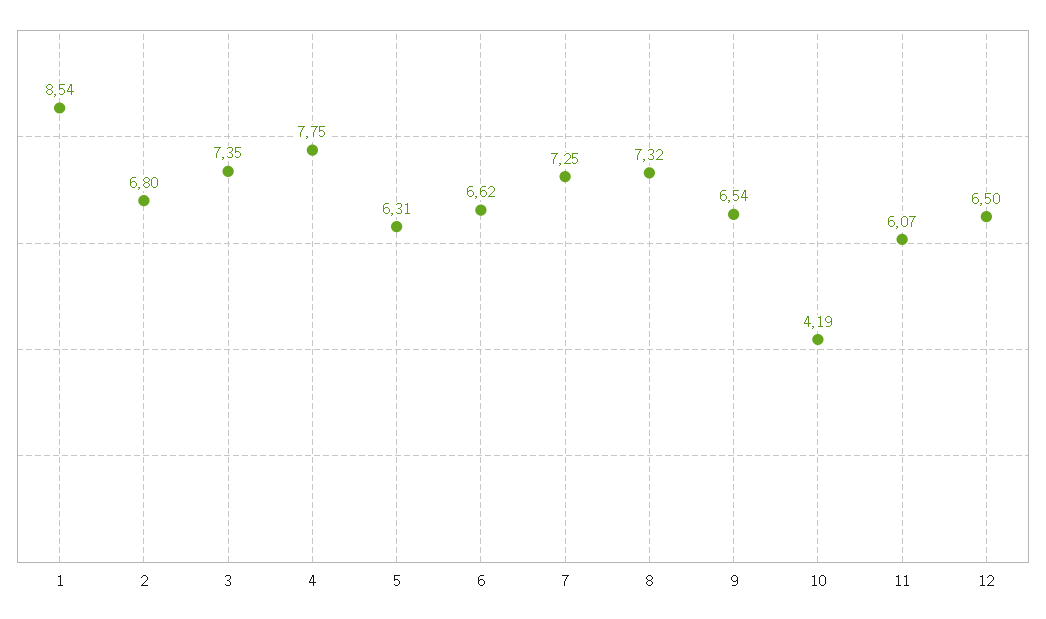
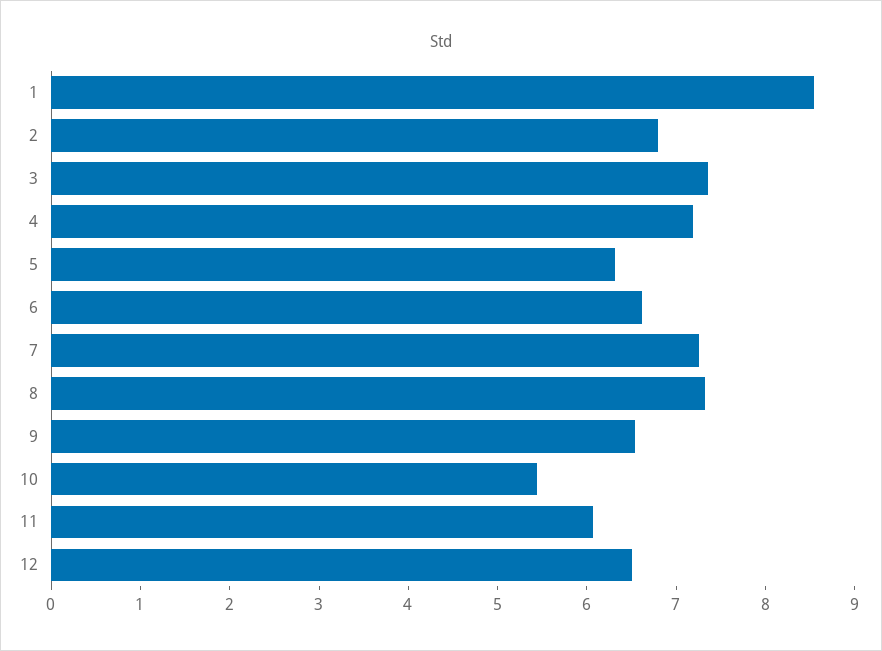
  {
    "1": 8.54,
    "2": 6.8,
    "3": 7.35,
-   "4": 7.75,
+   "4": 7.2,
    "5": 6.31,
    "6": 6.62,
    "7": 7.25,
    "8": 7.32,
    "9": 6.54,
-   "10": 4.19,
+   "10": 5.4,
    "11": 6.07,
    "12": 6.5
  }

